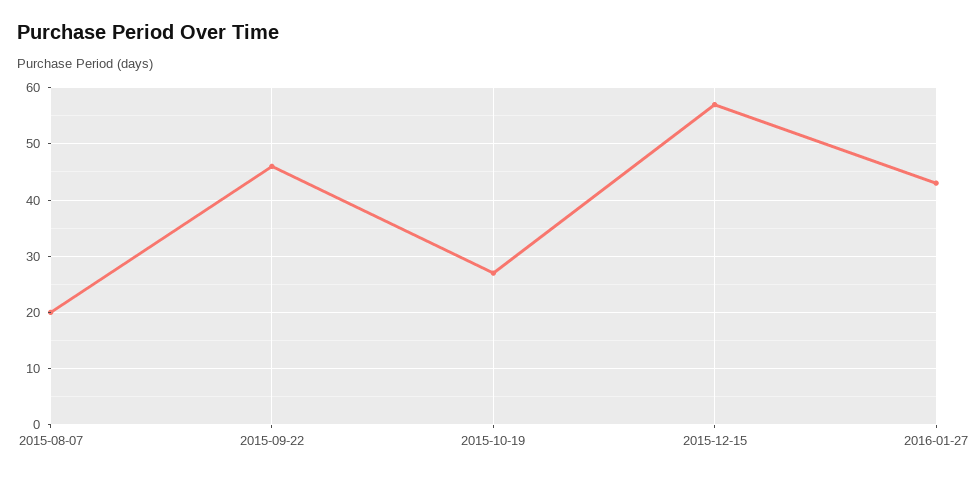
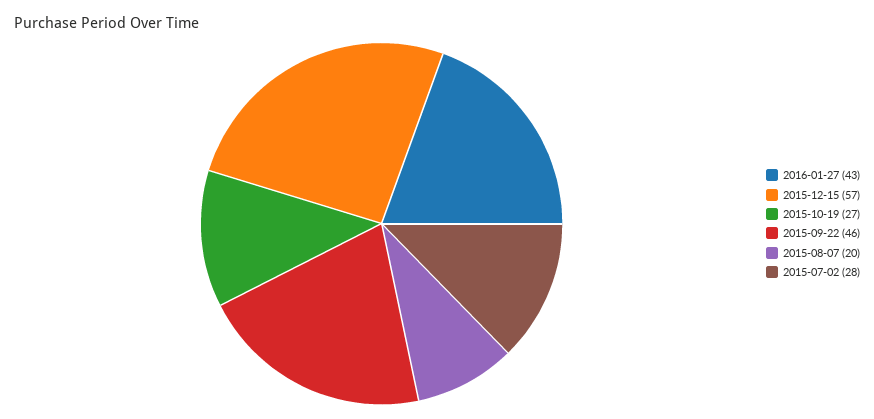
  {
    "2015-08-07": 20,
    "2015-09-22": 46,
    "2015-10-19": 27,
    "2015-12-15": 57,
-   "2016-01-27": 43
+   "2016-01-27": 43,
+   "2015-07-02": 28
  }

